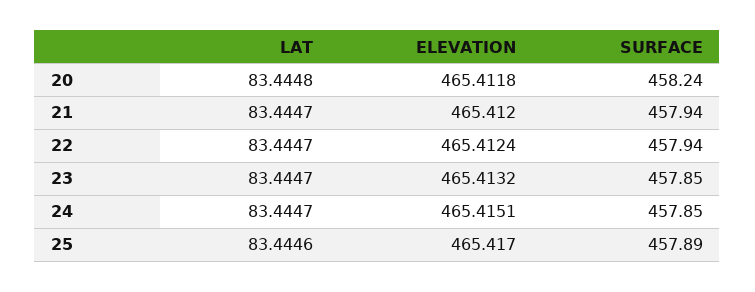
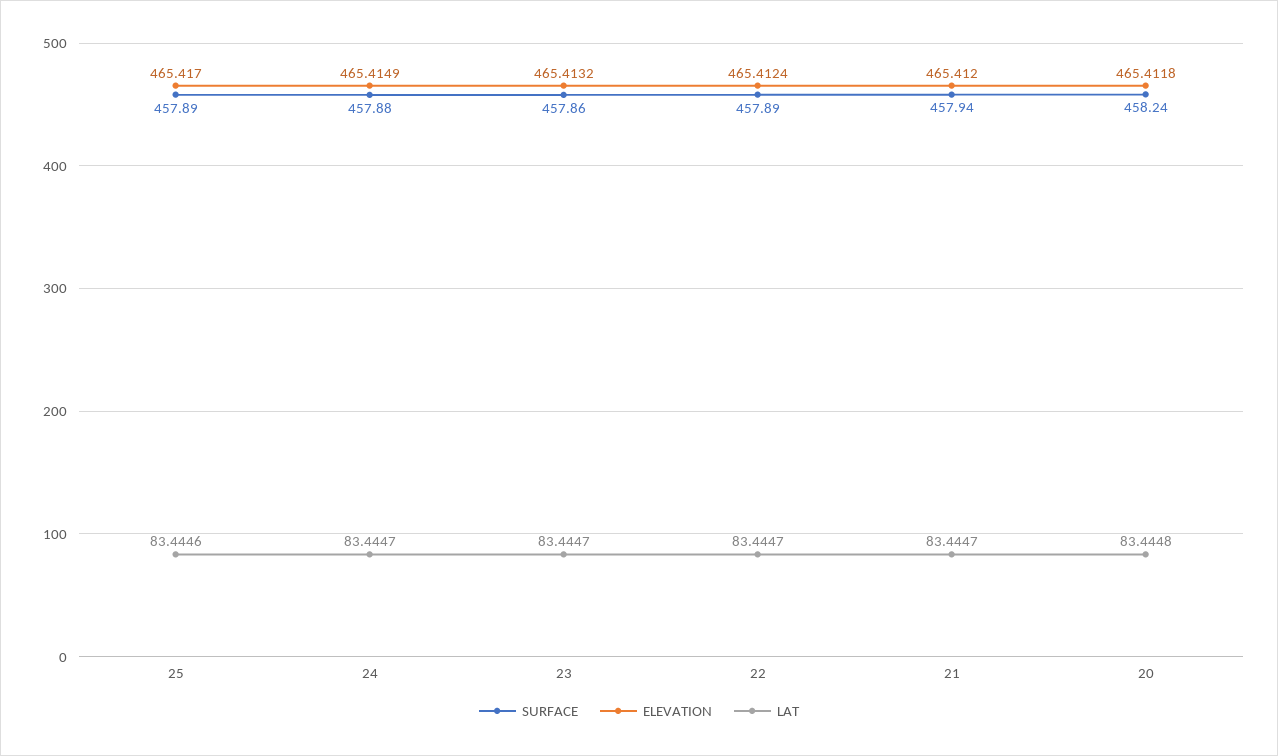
  {
    "LAT": {
      "20": 83.4448,
      "21": 83.4447,
      "22": 83.4447,
      "23": 83.4447,
      "24": 83.4447,
      "25": 83.4446
    },
    "ELEVATION": {
      "20": 465.4118,
      "21": 465.412,
      "22": 465.4124,
      "23": 465.4132,
-     "24": 465.4151,
+     "24": 465.4149,
      "25": 465.417
    },
    "SURFACE": {
      "20": 458.24,
      "21": 457.94,
-     "22": 457.94,
+     "22": 457.89,
-     "23": 457.85,
+     "23": 457.86,
-     "24": 457.85,
+     "24": 457.88,
      "25": 457.89
    }
  }

